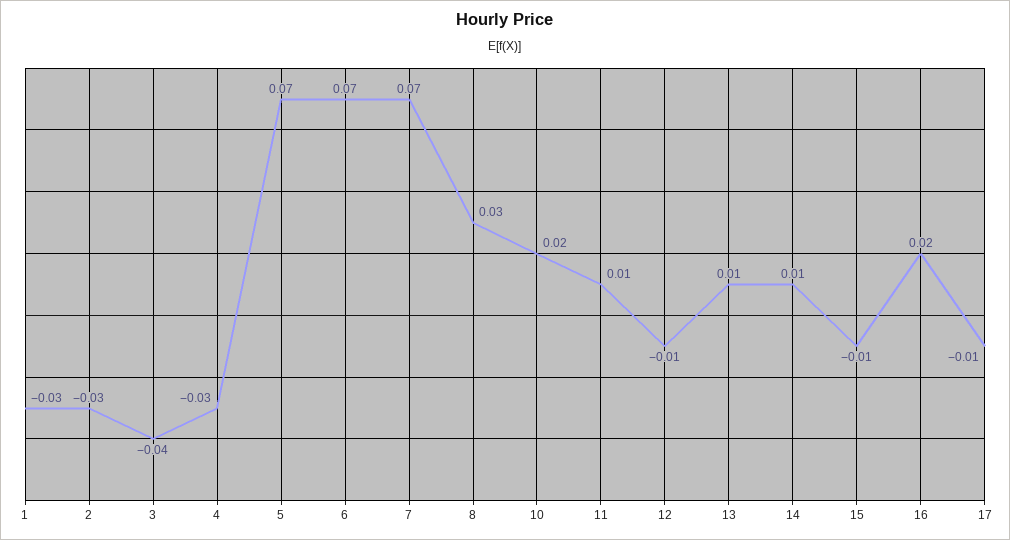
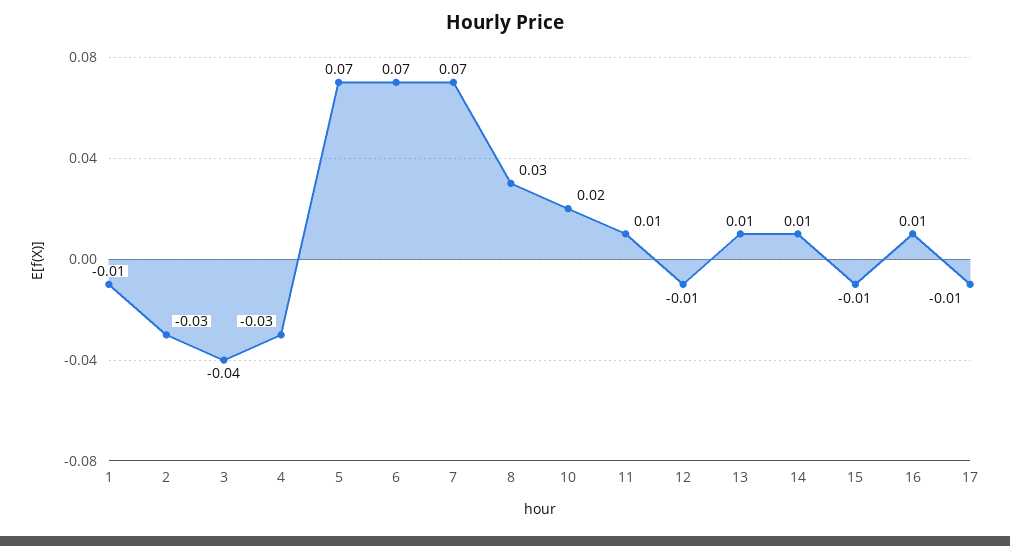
  {
-   "1": -0.03,
+   "1": -0.01,
    "2": -0.03,
    "3": -0.04,
    "4": -0.03,
    "5": 0.07,
    "6": 0.07,
    "7": 0.07,
    "8": 0.03,
    "10": 0.02,
    "11": 0.01,
    "12": -0.01,
    "13": 0.01,
    "14": 0.01,
    "15": -0.01,
-   "16": 0.02,
+   "16": 0.01,
    "17": -0.01
  }

